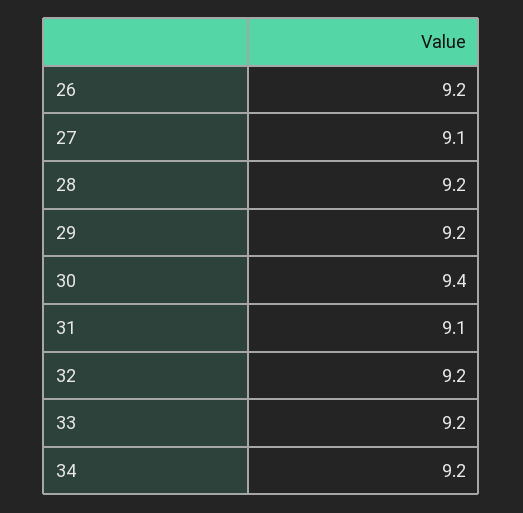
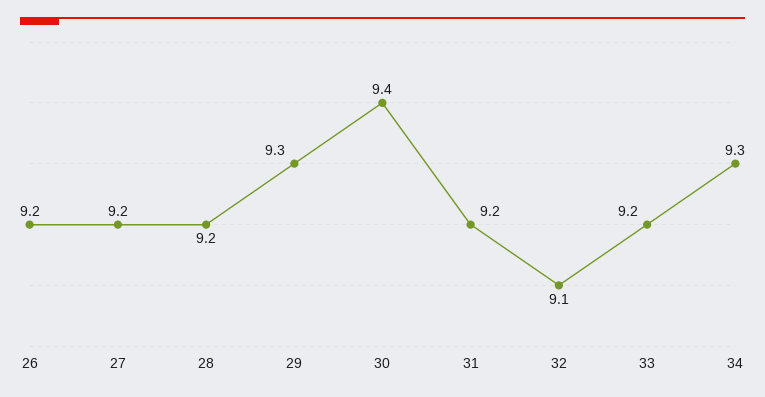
  {
    "26": 9.2,
-   "27": 9.1,
+   "27": 9.2,
    "28": 9.2,
-   "29": 9.2,
+   "29": 9.3,
    "30": 9.4,
-   "31": 9.1,
+   "31": 9.2,
-   "32": 9.2,
+   "32": 9.1,
    "33": 9.2,
-   "34": 9.2
+   "34": 9.3
  }

